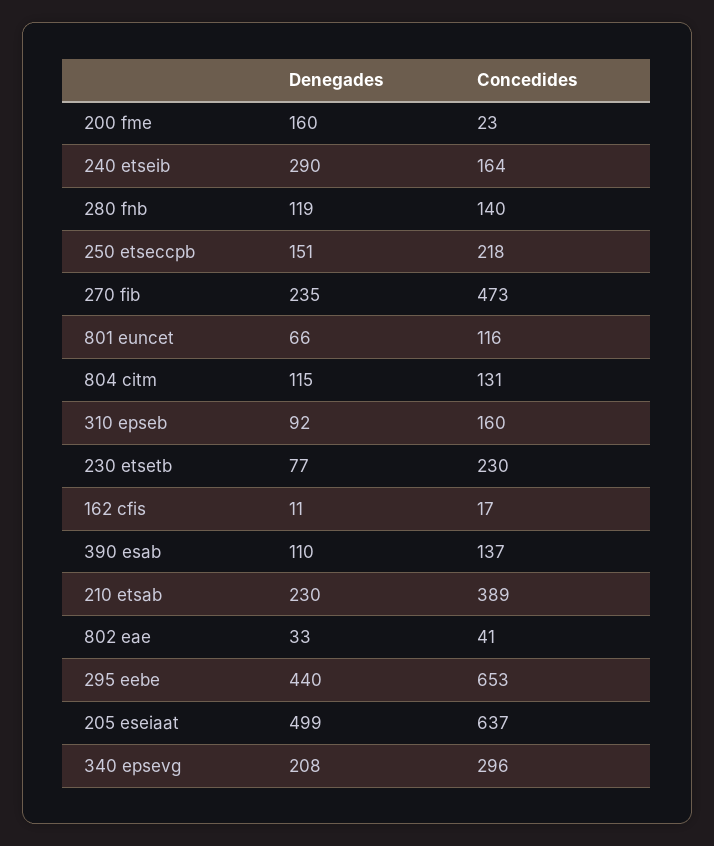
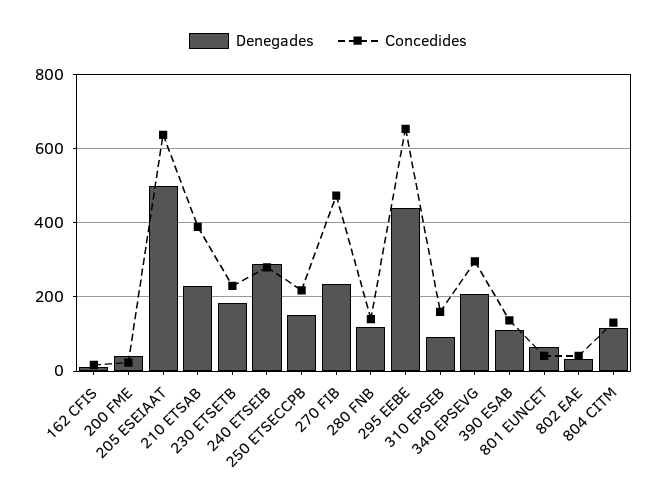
  {
    "Denegades": {
-     "200 fme": 160,
+     "200 fme": 40,
      "240 etseib": 290,
      "280 fnb": 119,
      "250 etseccpb": 151,
      "270 fib": 235,
      "801 euncet": 66,
      "804 citm": 115,
      "310 epseb": 92,
-     "230 etsetb": 77,
+     "230 etsetb": 180,
      "162 cfis": 11,
      "390 esab": 110,
      "210 etsab": 230,
      "802 eae": 33,
      "295 eebe": 440,
      "205 eseiaat": 499,
      "340 epsevg": 208
    },
    "Concedides": {
      "200 fme": 23,
-     "240 etseib": 164,
+     "240 etseib": 280,
      "280 fnb": 140,
      "250 etseccpb": 218,
      "270 fib": 473,
-     "801 euncet": 116,
+     "801 euncet": 40,
      "804 citm": 131,
      "310 epseb": 160,
      "230 etsetb": 230,
      "162 cfis": 17,
      "390 esab": 137,
      "210 etsab": 389,
      "802 eae": 41,
      "295 eebe": 653,
      "205 eseiaat": 637,
      "340 epsevg": 296
    }
  }

